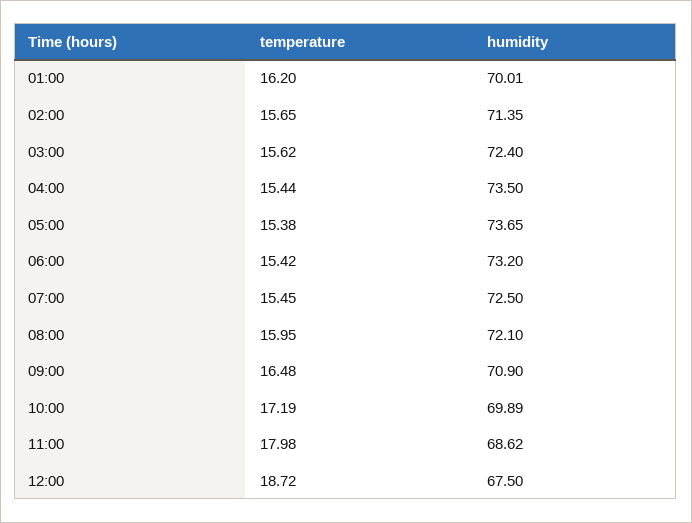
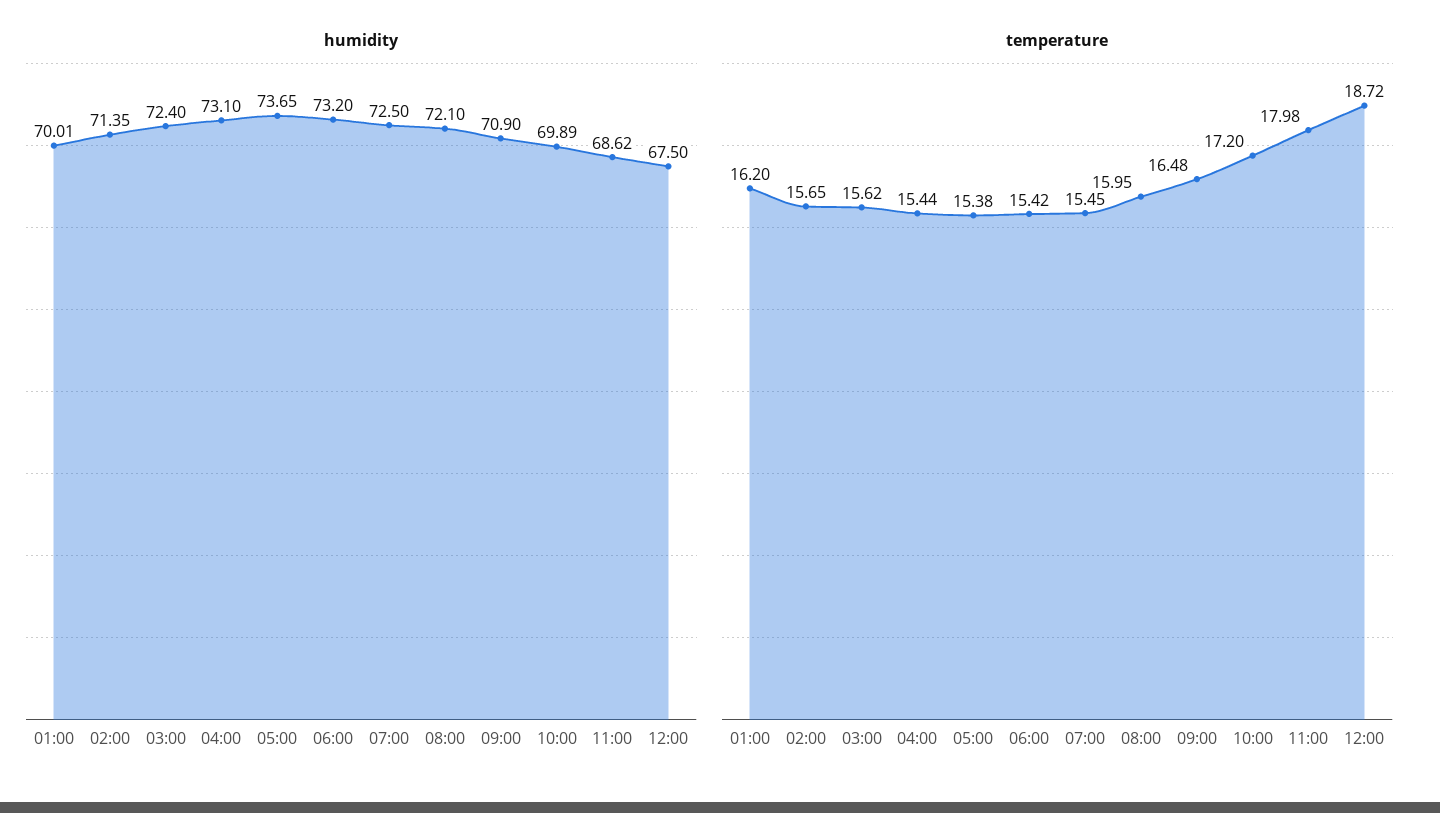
  {
    "temperature": {
      "01:00": 16.2,
      "02:00": 15.65,
      "03:00": 15.62,
      "04:00": 15.44,
      "05:00": 15.38,
      "06:00": 15.42,
      "07:00": 15.45,
      "08:00": 15.95,
      "09:00": 16.48,
-     "10:00": 17.19,
+     "10:00": 17.2,
      "11:00": 17.98,
      "12:00": 18.72
    },
    "humidity": {
      "01:00": 70.01,
      "02:00": 71.35,
      "03:00": 72.4,
-     "04:00": 73.5,
+     "04:00": 73.1,
      "05:00": 73.65,
      "06:00": 73.2,
      "07:00": 72.5,
      "08:00": 72.1,
      "09:00": 70.9,
      "10:00": 69.89,
      "11:00": 68.62,
      "12:00": 67.5
    }
  }

